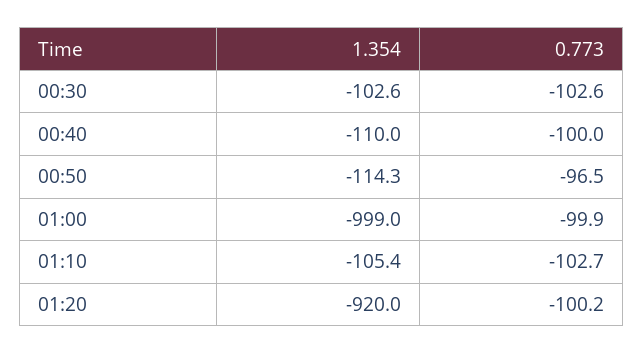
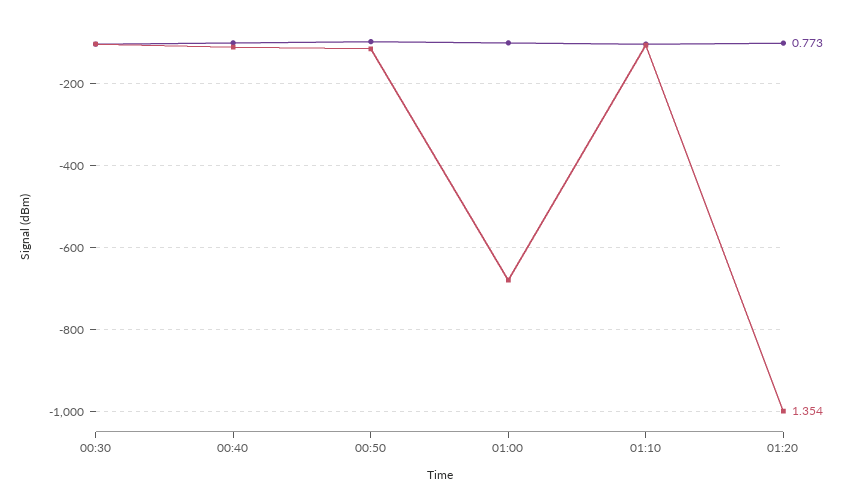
  {
    "1.354": {
      "00:30": -102.6,
      "00:40": -110,
      "00:50": -114.3,
-     "01:00": -999,
+     "01:00": -680,
      "01:10": -105.4,
-     "01:20": -920
+     "01:20": -1000
    },
    "0.773": {
      "00:30": -102.6,
      "00:40": -100,
      "00:50": -96.5,
      "01:00": -99.9,
      "01:10": -102.7,
      "01:20": -100.2
    }
  }

